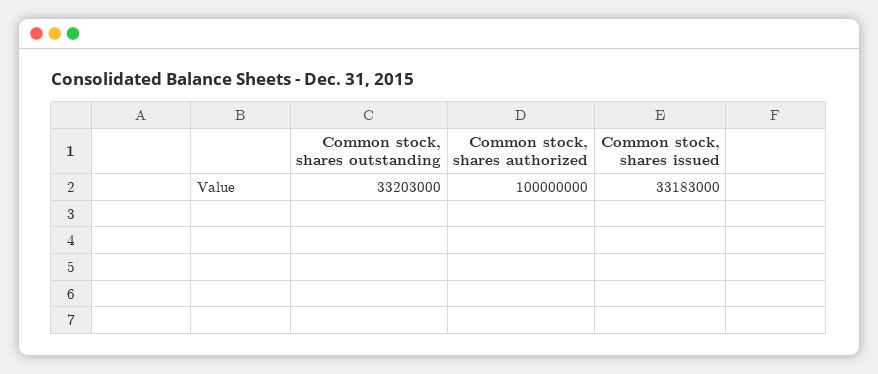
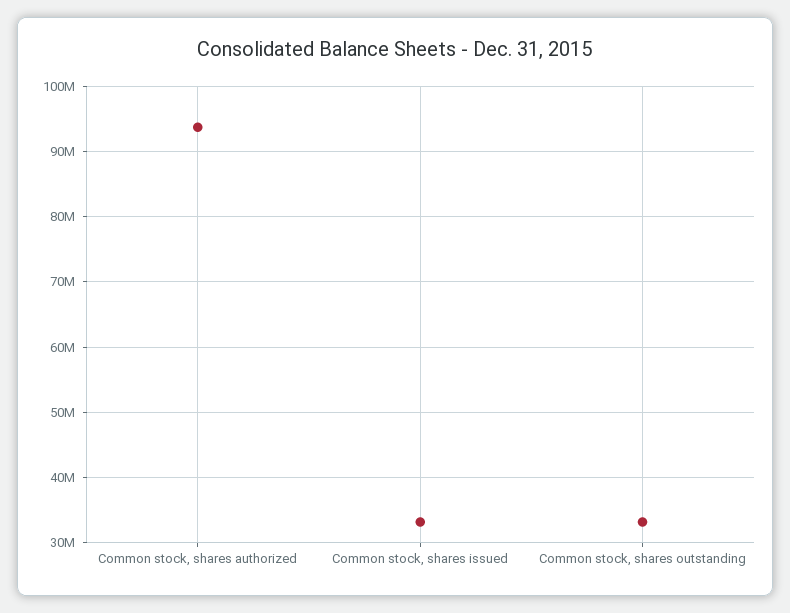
  {
    "Common stock, shares outstanding": 33203000,
-   "Common stock, shares authorized": 100000000,
+   "Common stock, shares authorized": 94000000,
    "Common stock, shares issued": 33183000
  }

